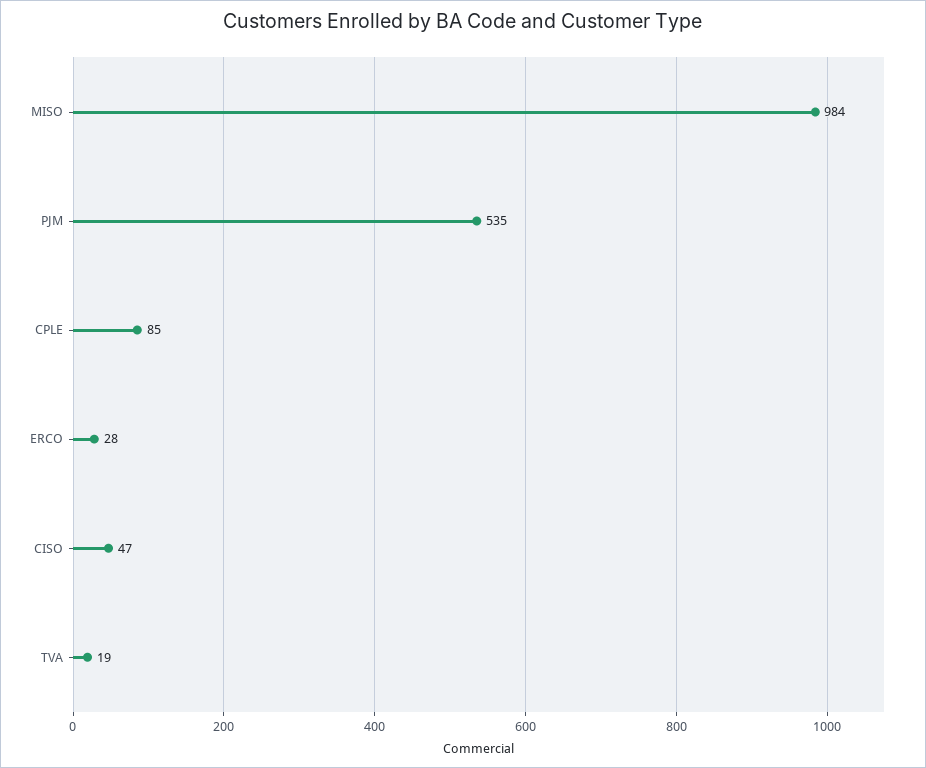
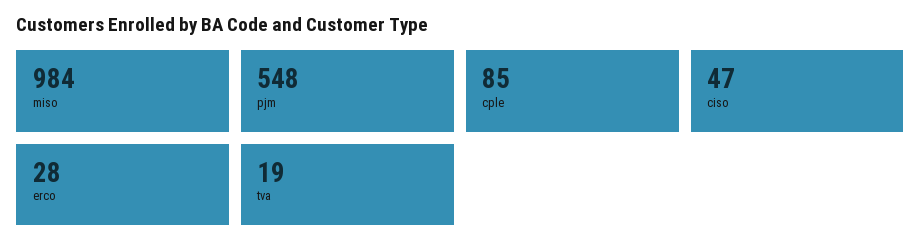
  {
    "MISO": 984,
-   "PJM": 535,
+   "PJM": 548,
    "CPLE": 85,
    "ERCO": 28,
    "CISO": 47,
    "TVA": 19
  }

